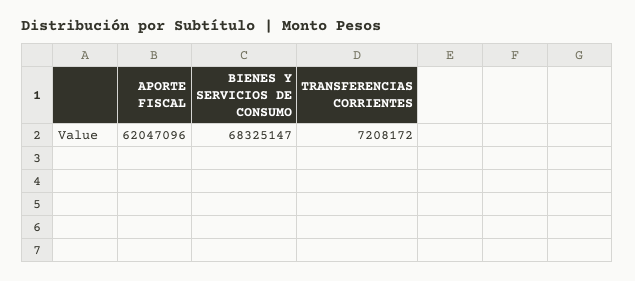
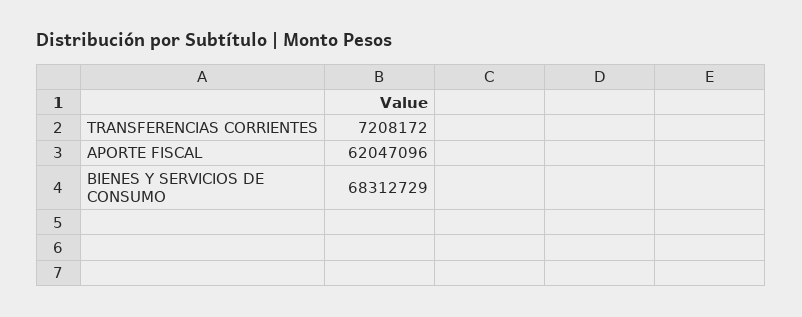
  {
    "APORTE FISCAL": 62047096,
-   "BIENES Y SERVICIOS DE CONSUMO": 68325147,
+   "BIENES Y SERVICIOS DE CONSUMO": 68312729,
    "TRANSFERENCIAS CORRIENTES": 7208172
  }

